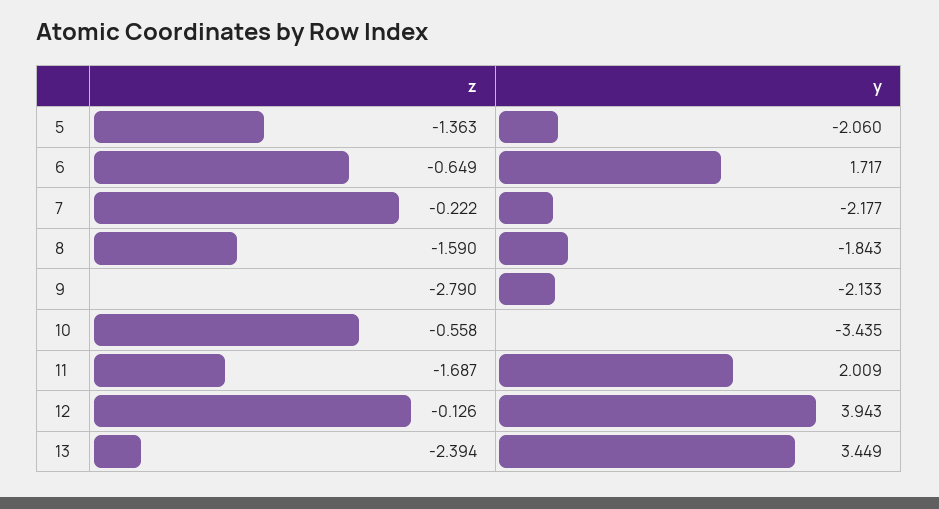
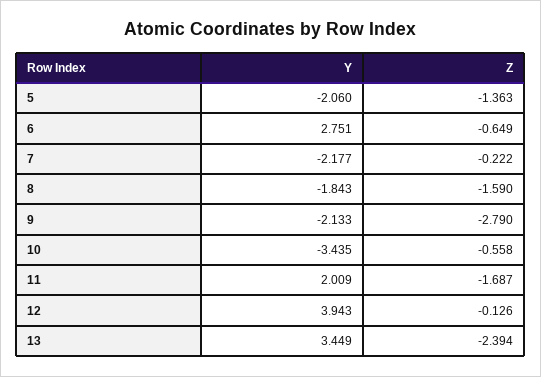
  {
    "z": {
      "5": -1.363,
      "6": -0.649,
      "7": -0.222,
      "8": -1.59,
      "9": -2.79,
      "10": -0.558,
      "11": -1.687,
      "12": -0.126,
      "13": -2.394
    },
    "y": {
      "5": -2.06,
-     "6": 1.717,
+     "6": 2.751,
      "7": -2.177,
      "8": -1.843,
      "9": -2.133,
      "10": -3.435,
      "11": 2.009,
      "12": 3.943,
      "13": 3.449
    }
  }

